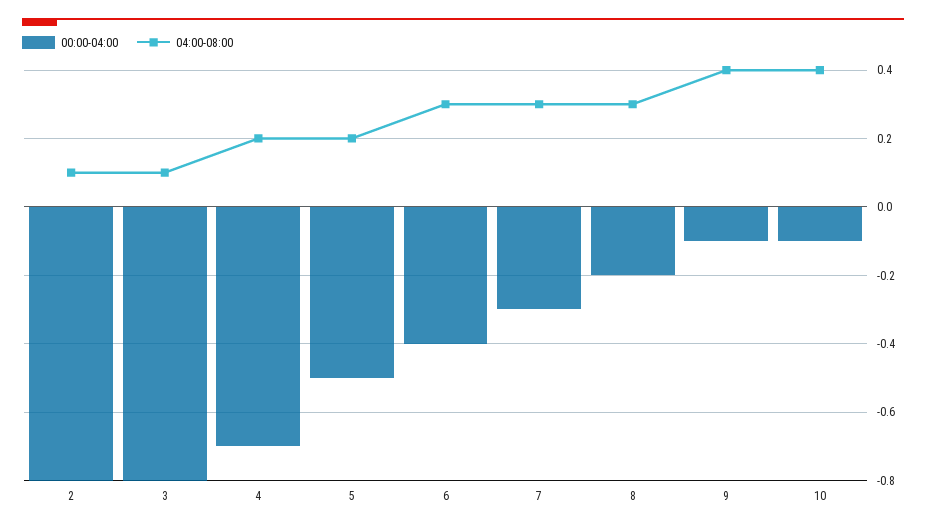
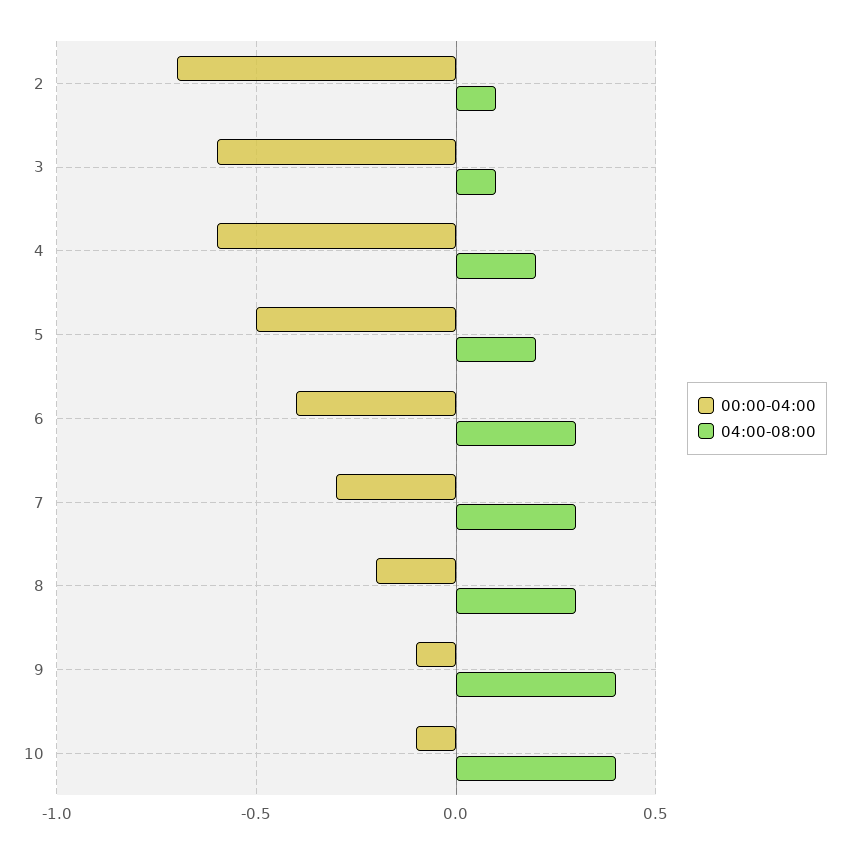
  {
    "00:00-04:00": {
-     "2": -0.8,
+     "2": -0.7,
-     "3": -0.8,
+     "3": -0.6,
-     "4": -0.7,
+     "4": -0.6,
      "5": -0.5,
      "6": -0.4,
      "7": -0.3,
      "8": -0.2,
      "9": -0.1,
      "10": -0.1
    },
    "04:00-08:00": {
      "2": 0.1,
      "3": 0.1,
      "4": 0.2,
      "5": 0.2,
      "6": 0.3,
      "7": 0.3,
      "8": 0.3,
      "9": 0.4,
      "10": 0.4
    }
  }

